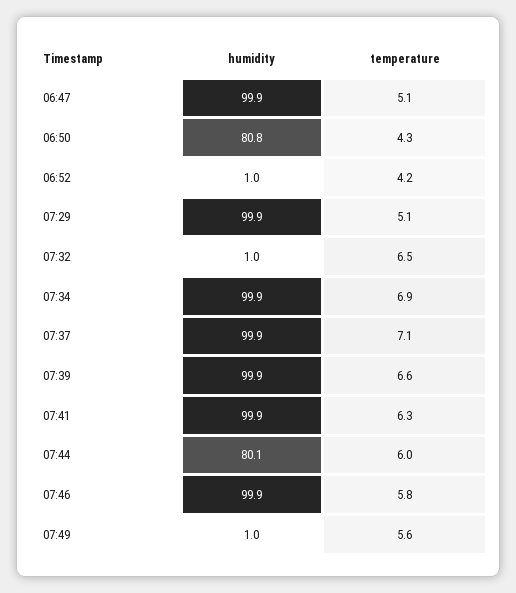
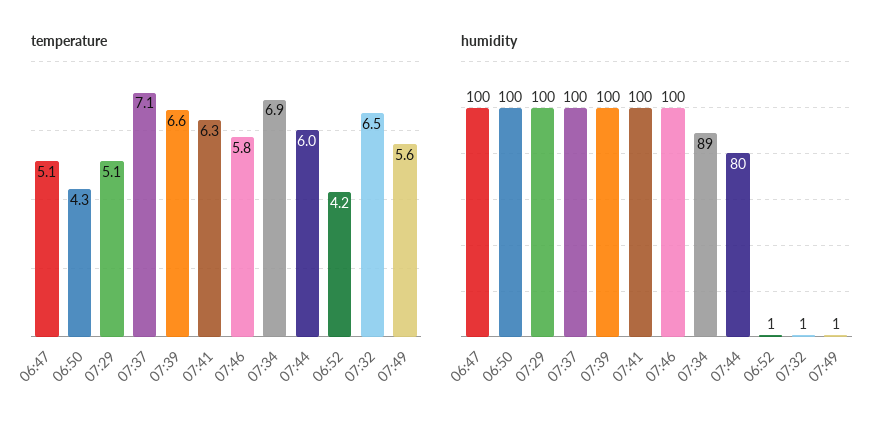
  {
    "humidity": {
      "06:47": 99.9,
-     "06:50": 80.8,
+     "06:50": 100,
      "06:52": 1,
      "07:29": 99.9,
      "07:32": 1,
-     "07:34": 99.9,
+     "07:34": 89,
      "07:37": 99.9,
      "07:39": 99.9,
      "07:41": 99.9,
      "07:44": 80.1,
      "07:46": 99.9,
      "07:49": 1
    },
    "temperature": {
      "06:47": 5.1,
      "06:50": 4.3,
      "06:52": 4.2,
      "07:29": 5.1,
      "07:32": 6.5,
      "07:34": 6.9,
      "07:37": 7.1,
      "07:39": 6.6,
      "07:41": 6.3,
      "07:44": 6,
      "07:46": 5.8,
      "07:49": 5.6
    }
  }

